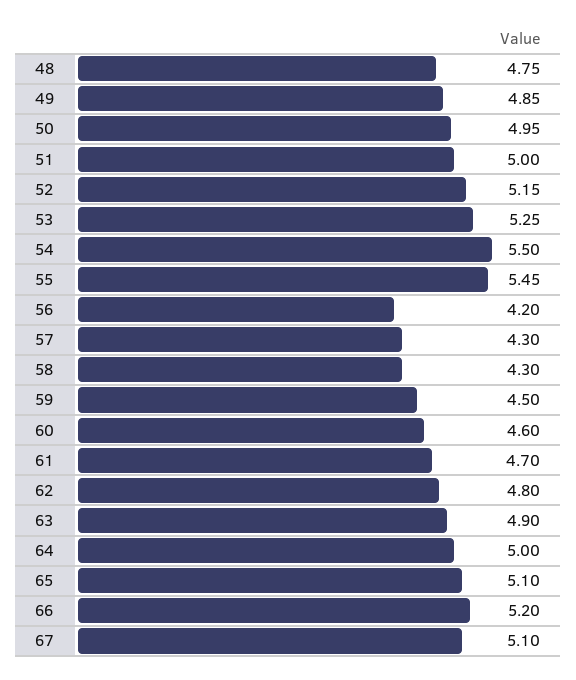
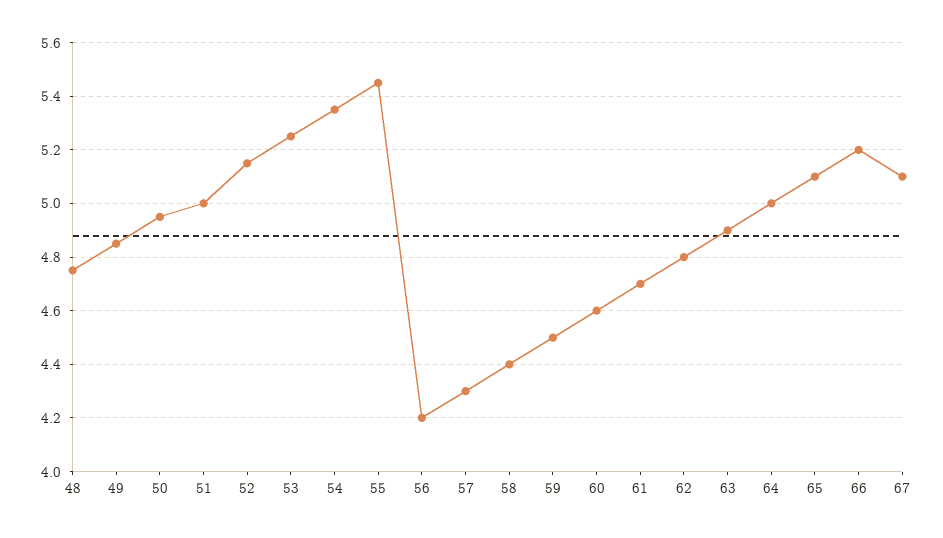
  {
    "48": 4.75,
    "49": 4.85,
    "50": 4.95,
    "51": 5,
    "52": 5.15,
    "53": 5.25,
-   "54": 5.5,
+   "54": 5.35,
    "55": 5.45,
    "56": 4.2,
    "57": 4.3,
-   "58": 4.3,
+   "58": 4.4,
    "59": 4.5,
    "60": 4.6,
    "61": 4.7,
    "62": 4.8,
    "63": 4.9,
    "64": 5,
    "65": 5.1,
    "66": 5.2,
    "67": 5.1
  }

